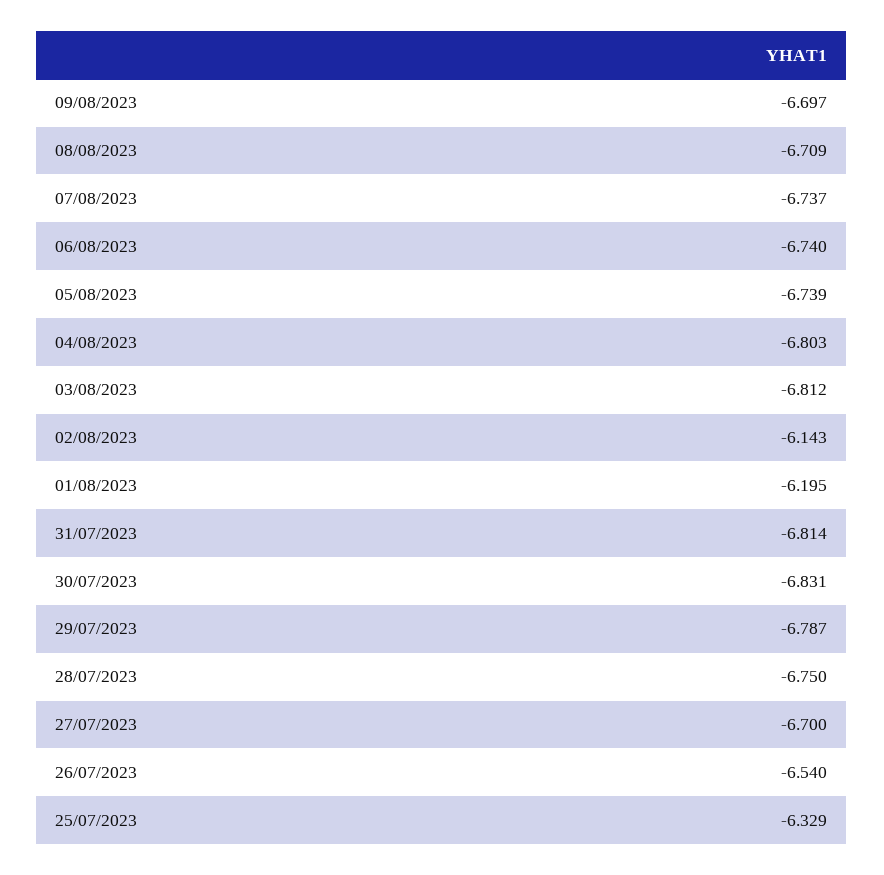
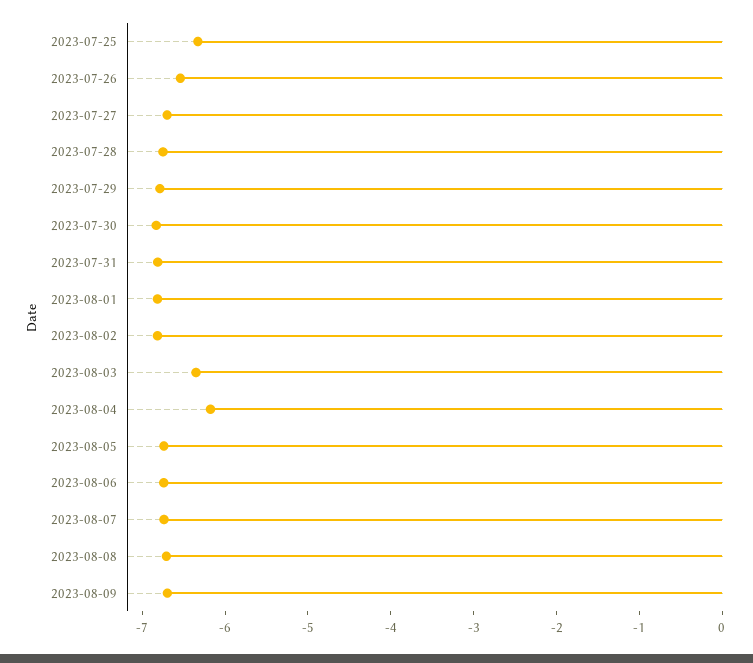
  {
    "09/08/2023": -6.697,
    "08/08/2023": -6.709,
    "07/08/2023": -6.737,
    "06/08/2023": -6.74,
    "05/08/2023": -6.739,
-   "04/08/2023": -6.803,
+   "04/08/2023": -6.2,
-   "03/08/2023": -6.812,
+   "03/08/2023": -6.4,
-   "02/08/2023": -6.143,
+   "02/08/2023": -6.8,
-   "01/08/2023": -6.195,
+   "01/08/2023": -6.8,
    "31/07/2023": -6.814,
    "30/07/2023": -6.831,
    "29/07/2023": -6.787,
    "28/07/2023": -6.75,
    "27/07/2023": -6.7,
    "26/07/2023": -6.54,
    "25/07/2023": -6.329
  }

